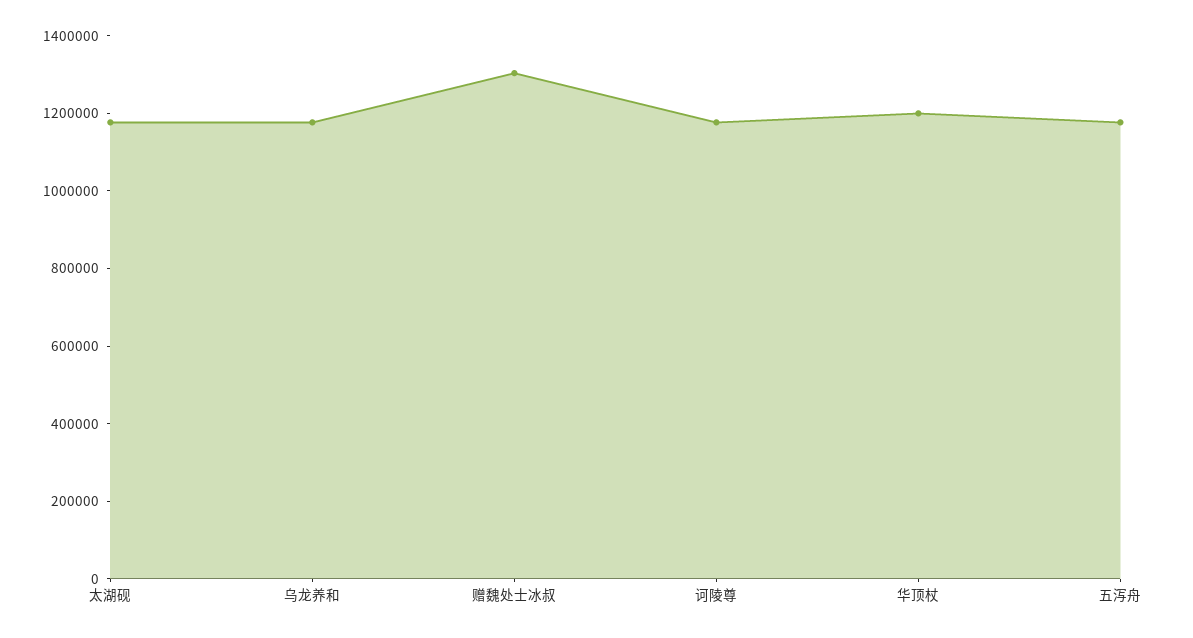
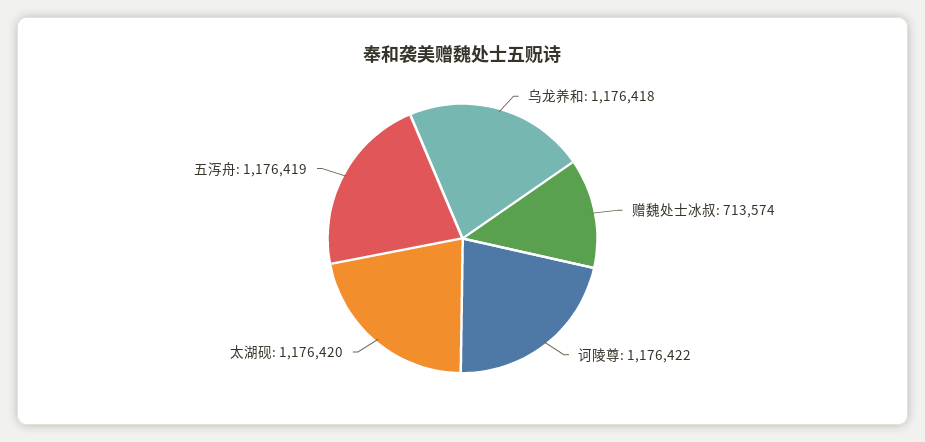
  {
    "太湖砚": 1176420,
    "乌龙养和": 1176418,
-   "赠魏处士冰叔": 1300000,
+   "赠魏处士冰叔": 713574,
    "诃陵尊": 1176422,
-   "华顶杖": 1200000,
    "五泻舟": 1176419
  }

